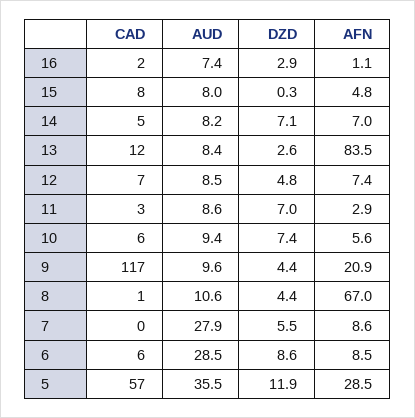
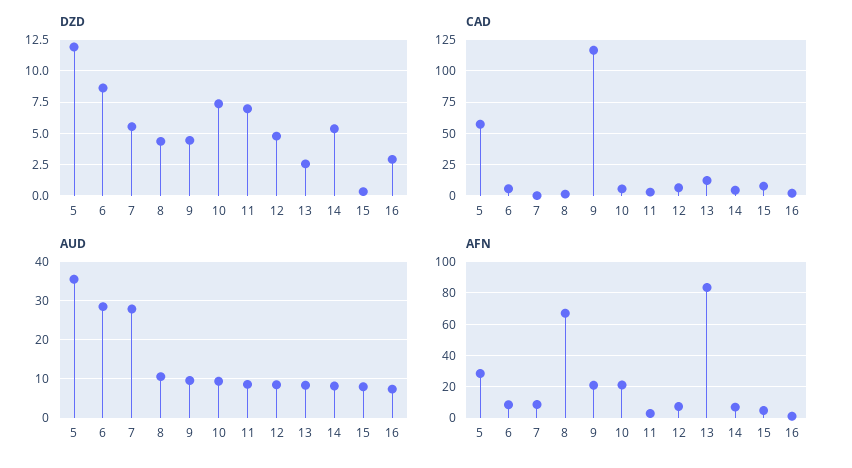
  {
    "CAD": {
      "16": 2,
      "15": 8,
      "14": 5,
      "13": 12,
      "12": 7,
      "11": 3,
      "10": 6,
      "9": 117,
      "8": 1,
      "7": 0,
      "6": 6,
      "5": 57
    },
    "AUD": {
      "16": 7.4,
      "15": 8,
      "14": 8.2,
      "13": 8.4,
      "12": 8.5,
      "11": 8.6,
      "10": 9.4,
      "9": 9.6,
      "8": 10.6,
      "7": 27.9,
      "6": 28.5,
      "5": 35.5
    },
    "DZD": {
      "16": 2.9,
      "15": 0.3,
-     "14": 7.1,
+     "14": 5.5,
      "13": 2.6,
      "12": 4.8,
      "11": 7,
      "10": 7.4,
      "9": 4.4,
      "8": 4.4,
      "7": 5.5,
      "6": 8.6,
      "5": 11.9
    },
    "AFN": {
      "16": 1.1,
      "15": 4.8,
      "14": 7,
      "13": 83.5,
      "12": 7.4,
      "11": 2.9,
-     "10": 5.6,
+     "10": 20,
      "9": 20.9,
      "8": 67,
      "7": 8.6,
      "6": 8.5,
      "5": 28.5
    }
  }

